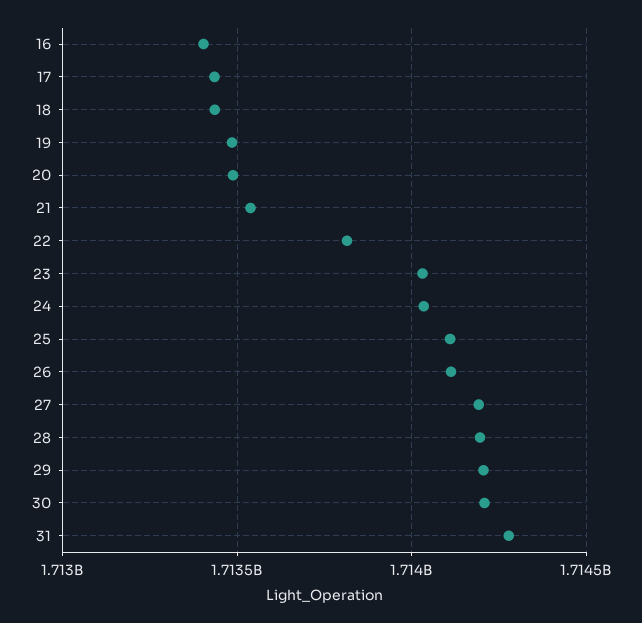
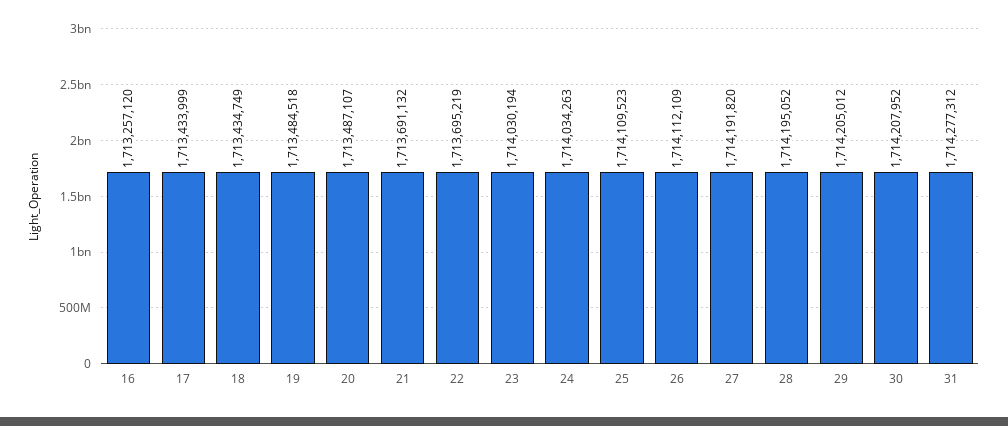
  {
-   "16": 1713400000,
+   "16": 1713257120,
    "17": 1713433999,
    "18": 1713434749,
    "19": 1713484518,
    "20": 1713487107,
-   "21": 1713550000,
+   "21": 1713691132,
-   "22": 1713800000,
+   "22": 1713695219,
    "23": 1714030194,
    "24": 1714034263,
    "25": 1714109523,
    "26": 1714112109,
    "27": 1714191820,
    "28": 1714195052,
    "29": 1714205012,
    "30": 1714207952,
    "31": 1714277312
  }

